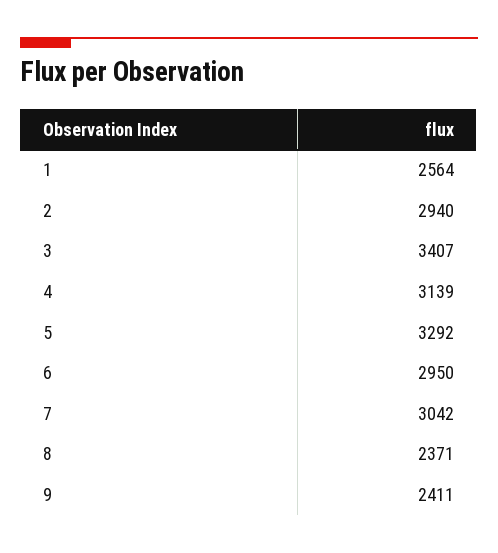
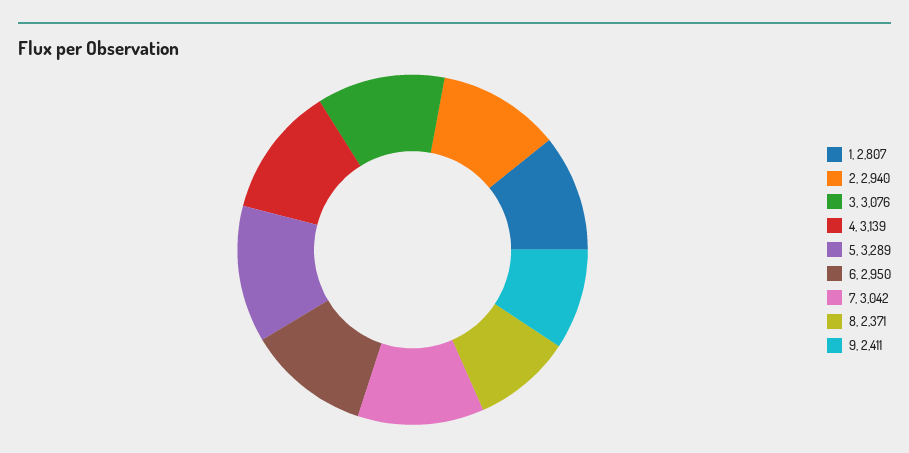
  {
-   "1": 2564,
+   "1": 2807,
    "2": 2940,
-   "3": 3407,
+   "3": 3076,
    "4": 3139,
-   "5": 3292,
+   "5": 3289,
    "6": 2950,
    "7": 3042,
    "8": 2371,
    "9": 2411
  }

